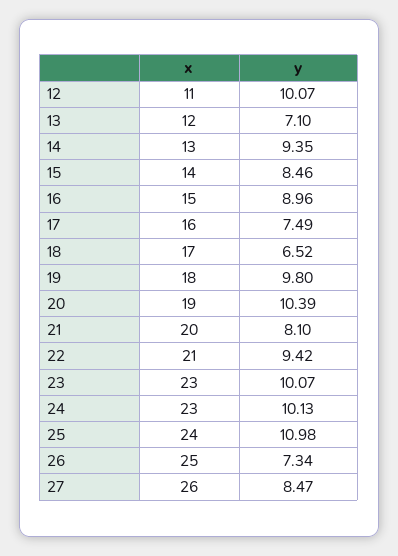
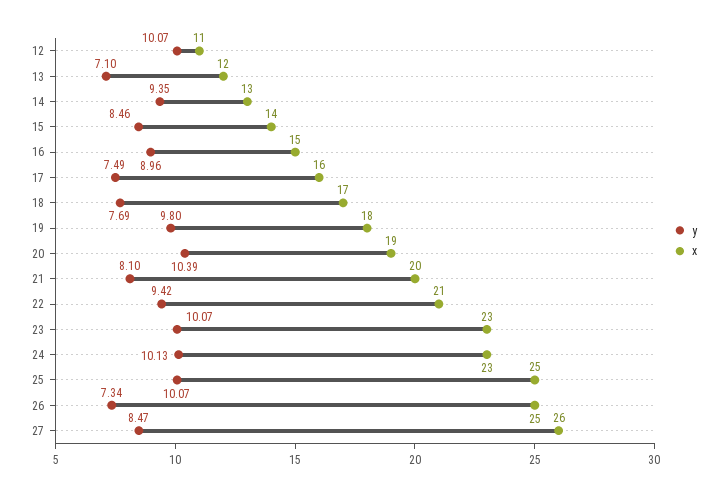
  {
    "x": {
      "12": 11,
      "13": 12,
      "14": 13,
      "15": 14,
      "16": 15,
      "17": 16,
      "18": 17,
      "19": 18,
      "20": 19,
      "21": 20,
      "22": 21,
      "23": 23,
      "24": 23,
-     "25": 24,
+     "25": 25,
      "26": 25,
      "27": 26
    },
    "y": {
      "12": 10.07,
      "13": 7.1,
      "14": 9.35,
      "15": 8.46,
      "16": 8.96,
      "17": 7.49,
-     "18": 6.52,
+     "18": 7.69,
      "19": 9.8,
      "20": 10.39,
      "21": 8.1,
      "22": 9.42,
      "23": 10.07,
      "24": 10.13,
-     "25": 10.98,
+     "25": 10.07,
      "26": 7.34,
      "27": 8.47
    }
  }

